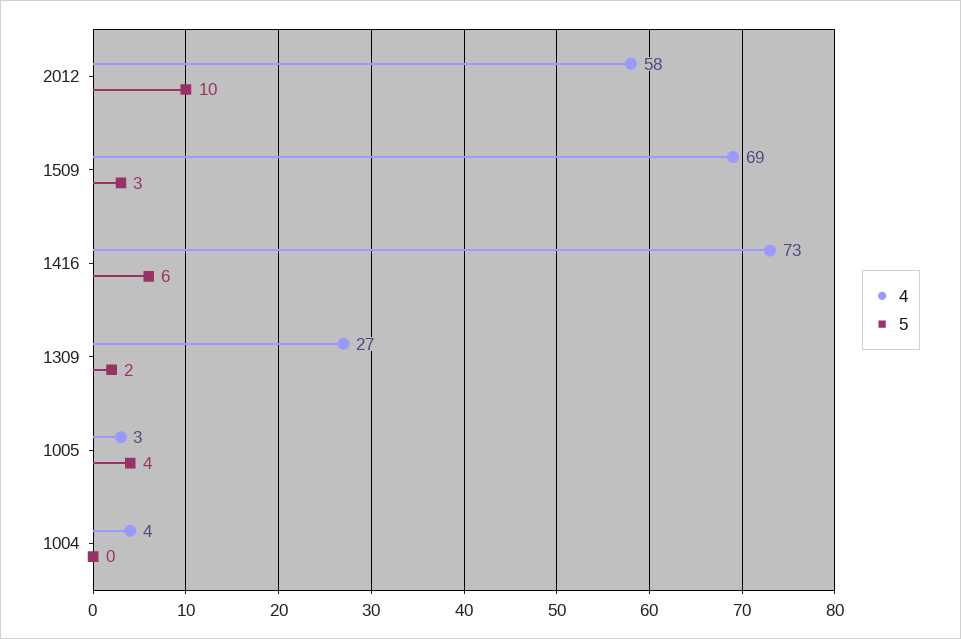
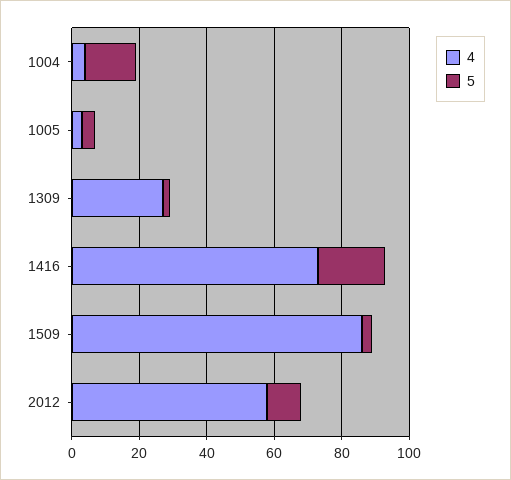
  {
    "4": {
      "2012": 58,
-     "1509": 69,
+     "1509": 85,
      "1416": 73,
      "1309": 27,
      "1005": 3,
      "1004": 4
    },
    "5": {
      "2012": 10,
      "1509": 3,
-     "1416": 6,
+     "1416": 20,
      "1309": 2,
      "1005": 4,
-     "1004": 0
+     "1004": 15
    }
  }

